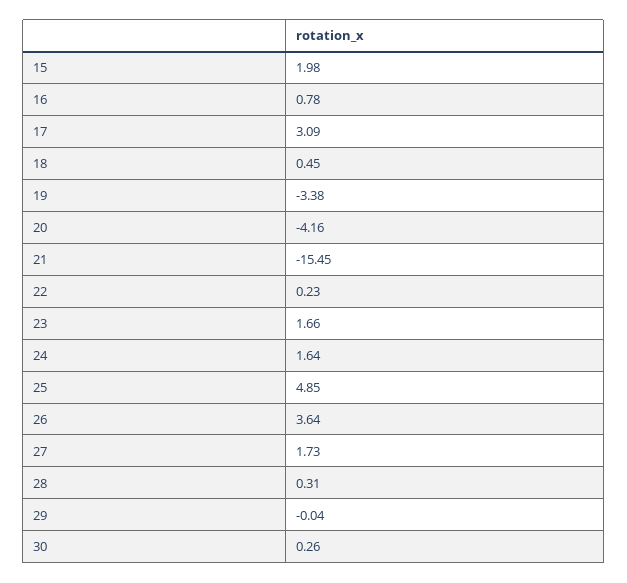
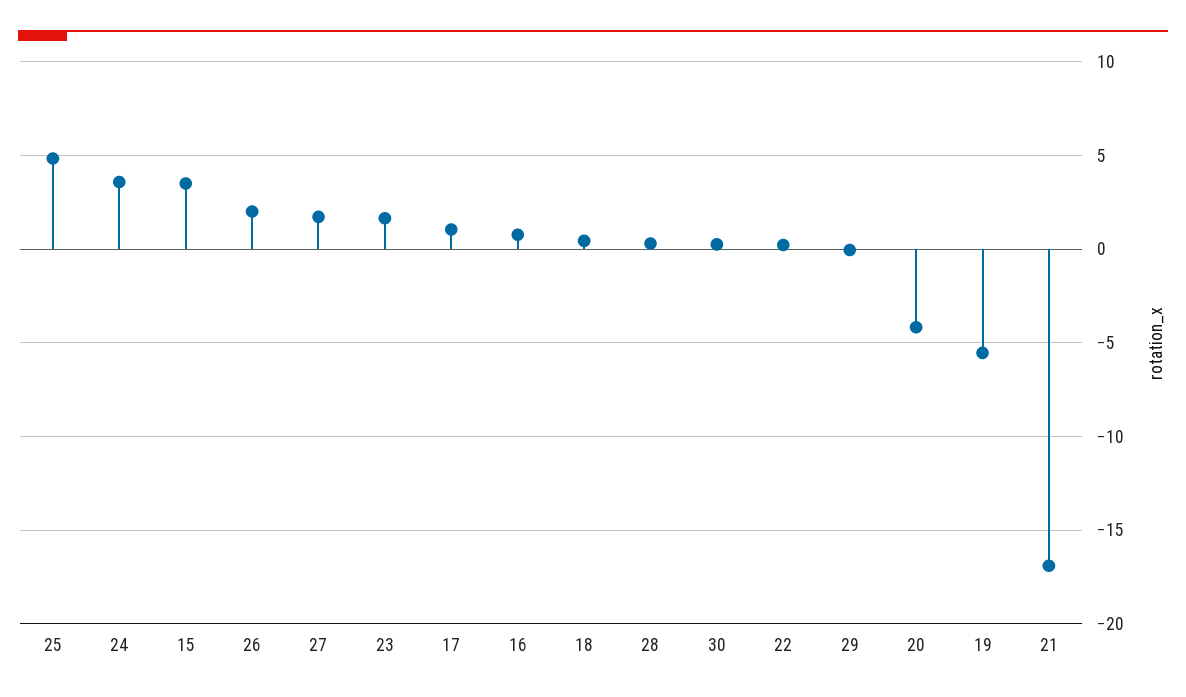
  {
-   "15": 1.98,
+   "15": 3.5,
    "16": 0.78,
-   "17": 3.09,
+   "17": 1,
    "18": 0.45,
-   "19": -3.38,
+   "19": -5.5,
    "20": -4.16,
-   "21": -15.45,
+   "21": -17,
    "22": 0.23,
    "23": 1.66,
-   "24": 1.64,
+   "24": 3.5,
    "25": 4.85,
-   "26": 3.64,
+   "26": 2,
    "27": 1.73,
    "28": 0.31,
    "29": -0.04,
    "30": 0.26
  }

